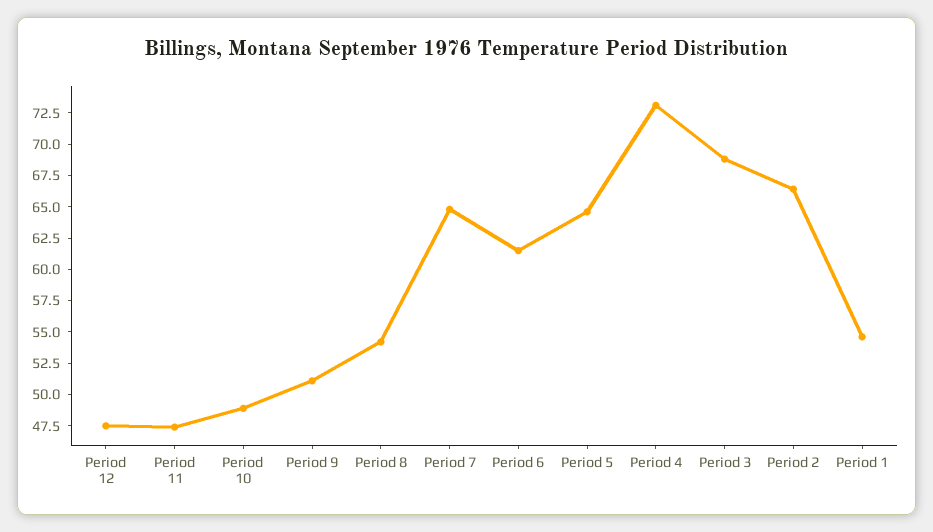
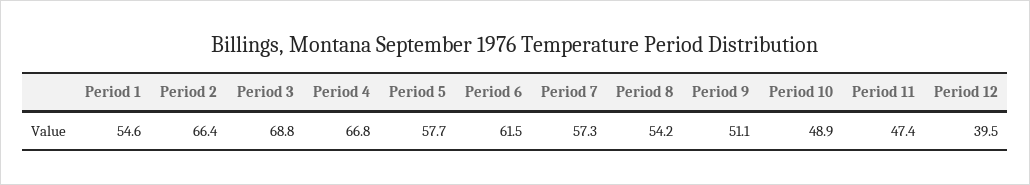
  {
-   "Period 12": 47.5,
+   "Period 12": 39.5,
    "Period 11": 47.4,
    "Period 10": 48.9,
    "Period 9": 51.1,
    "Period 8": 54.2,
-   "Period 7": 65,
+   "Period 7": 57.3,
    "Period 6": 61.5,
-   "Period 5": 65,
+   "Period 5": 57.7,
-   "Period 4": 72.5,
+   "Period 4": 66.8,
    "Period 3": 68.8,
    "Period 2": 66.4,
    "Period 1": 54.6
  }

